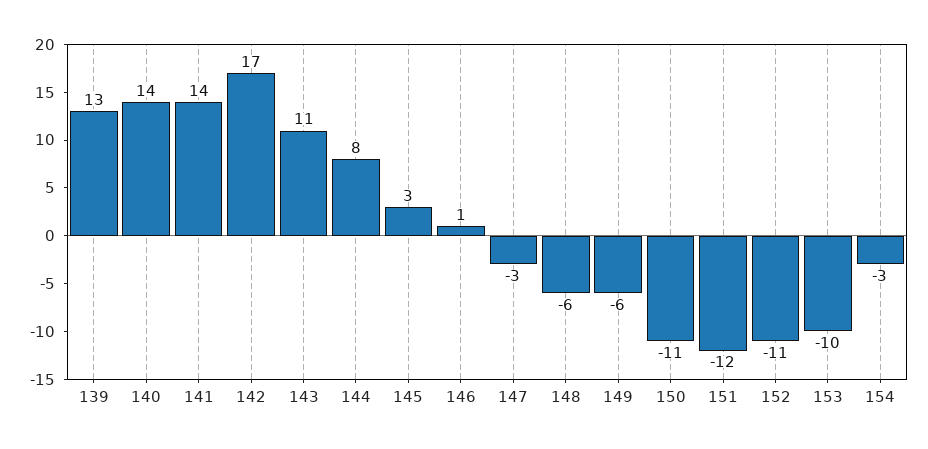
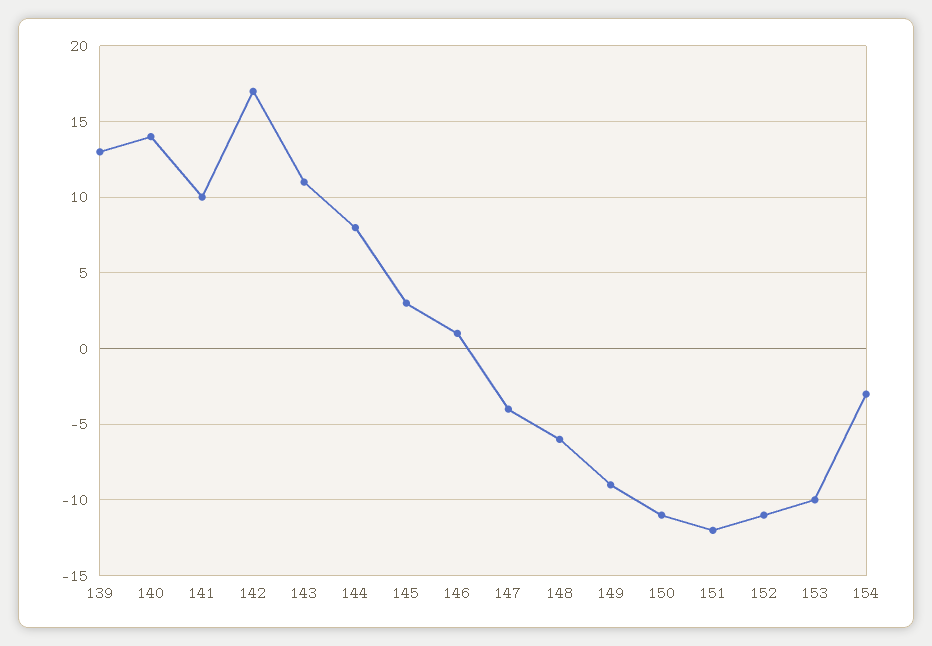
  {
    "139": 13,
    "140": 14,
-   "141": 14,
+   "141": 10,
    "142": 17,
    "143": 11,
    "144": 8,
    "145": 3,
    "146": 1,
-   "147": -3,
+   "147": -4,
    "148": -6,
-   "149": -6,
+   "149": -9,
    "150": -11,
    "151": -12,
    "152": -11,
    "153": -10,
    "154": -3
  }

